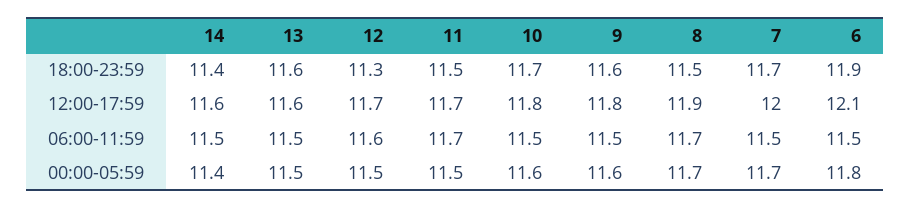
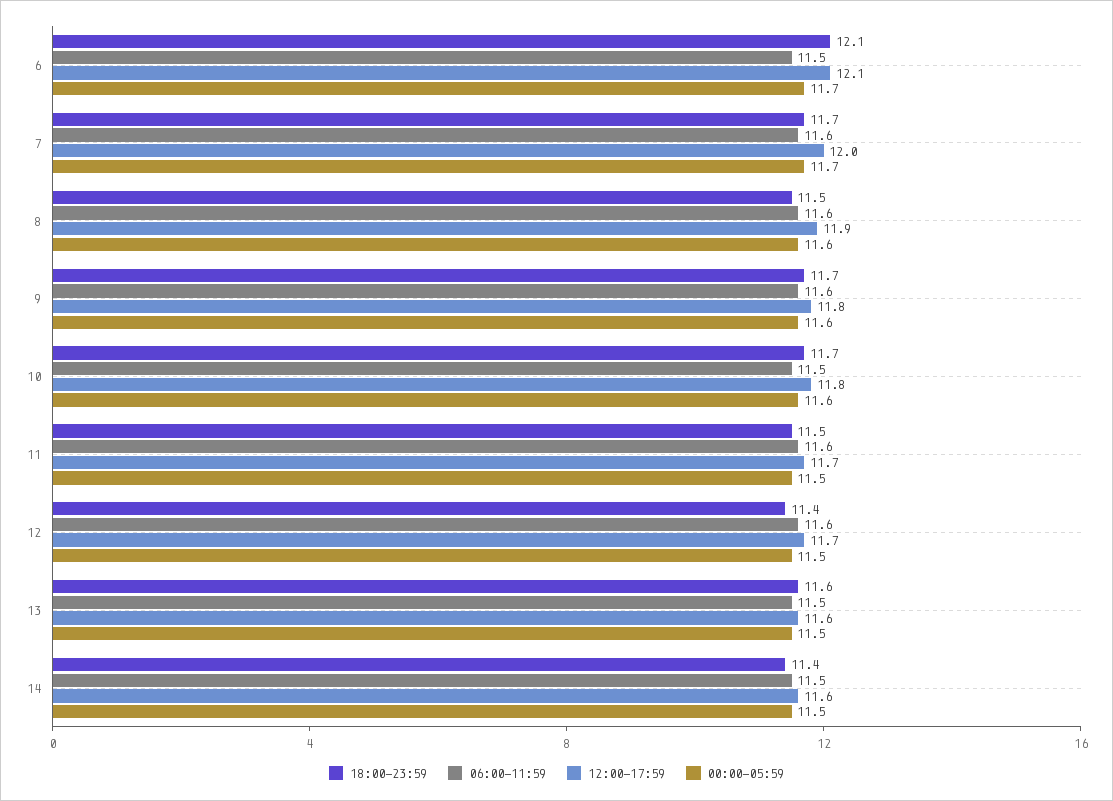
  {
    "18:00-23:59": {
      "14": 11.4,
      "13": 11.6,
-     "12": 11.3,
+     "12": 11.4,
      "11": 11.5,
      "10": 11.7,
-     "9": 11.6,
+     "9": 11.7,
      "8": 11.5,
      "7": 11.7,
-     "6": 11.9
+     "6": 12.1
    },
    "12:00-17:59": {
      "14": 11.6,
      "13": 11.6,
      "12": 11.7,
      "11": 11.7,
      "10": 11.8,
      "9": 11.8,
      "8": 11.9,
      "7": 12,
      "6": 12.1
    },
    "06:00-11:59": {
      "14": 11.5,
      "13": 11.5,
      "12": 11.6,
-     "11": 11.7,
+     "11": 11.6,
      "10": 11.5,
-     "9": 11.5,
+     "9": 11.6,
-     "8": 11.7,
+     "8": 11.6,
-     "7": 11.5,
+     "7": 11.6,
      "6": 11.5
    },
    "00:00-05:59": {
-     "14": 11.4,
+     "14": 11.5,
      "13": 11.5,
      "12": 11.5,
      "11": 11.5,
      "10": 11.6,
      "9": 11.6,
-     "8": 11.7,
+     "8": 11.6,
      "7": 11.7,
-     "6": 11.8
+     "6": 11.7
    }
  }

